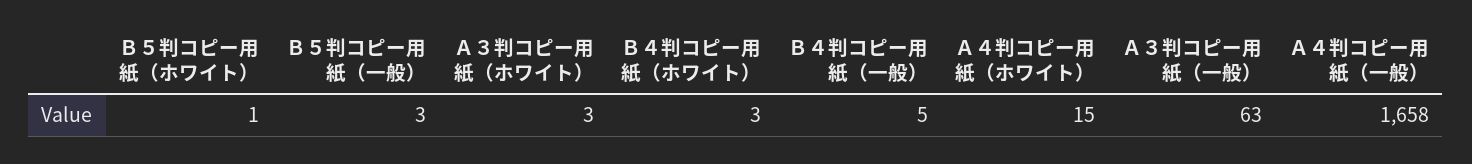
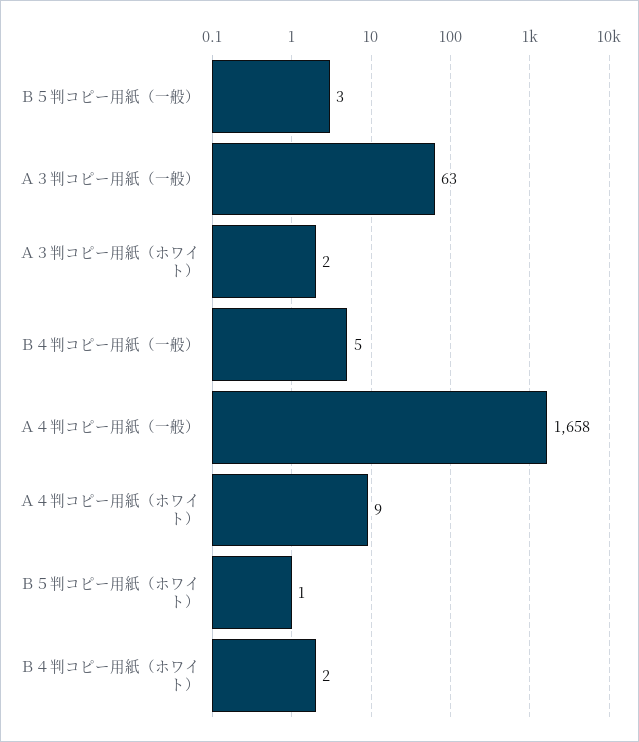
  {
    "Ｂ５判コピー用紙（ホワイト）": 1,
    "Ｂ５判コピー用紙（一般）": 3,
-   "Ａ３判コピー用紙（ホワイト）": 3,
+   "Ａ３判コピー用紙（ホワイト）": 2,
-   "Ｂ４判コピー用紙（ホワイト）": 3,
+   "Ｂ４判コピー用紙（ホワイト）": 2,
    "Ｂ４判コピー用紙（一般）": 5,
-   "Ａ４判コピー用紙（ホワイト）": 15,
+   "Ａ４判コピー用紙（ホワイト）": 9,
    "Ａ３判コピー用紙（一般）": 63,
    "Ａ４判コピー用紙（一般）": 1658
  }

